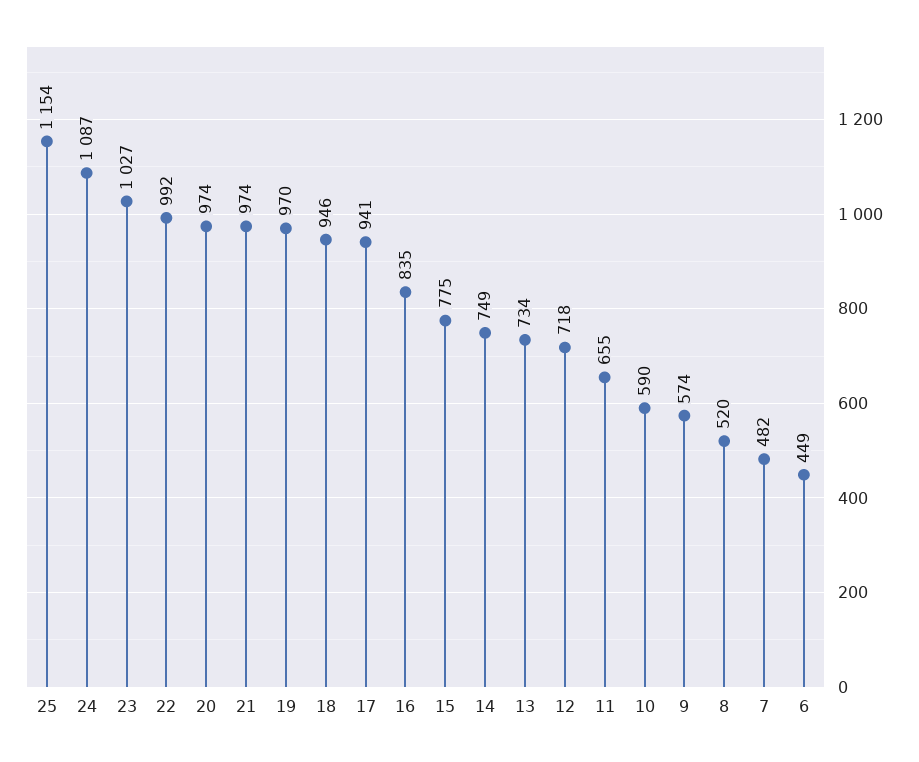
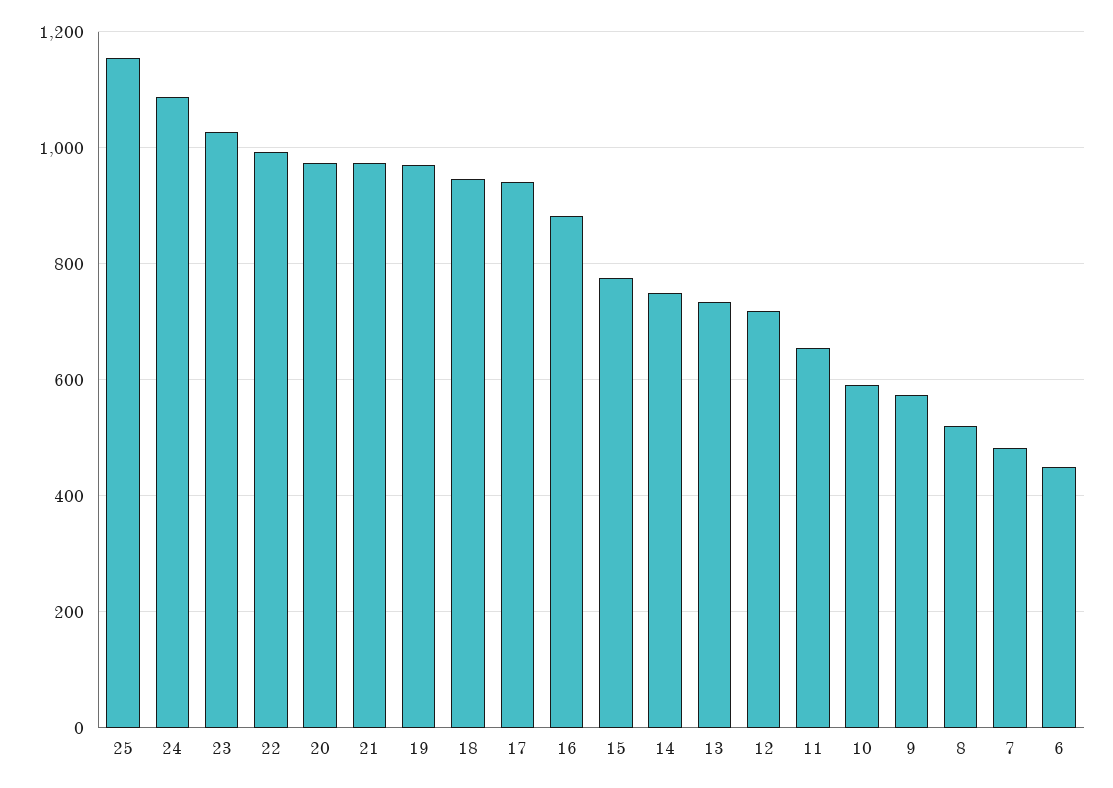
  {
    "25": 1154,
    "24": 1087,
    "23": 1027,
    "22": 992,
    "20": 974,
    "21": 974,
    "19": 970,
    "18": 946,
    "17": 941,
-   "16": 835,
+   "16": 880,
    "15": 775,
    "14": 749,
    "13": 734,
    "12": 718,
    "11": 655,
    "10": 590,
    "9": 574,
    "8": 520,
    "7": 482,
    "6": 449
  }

